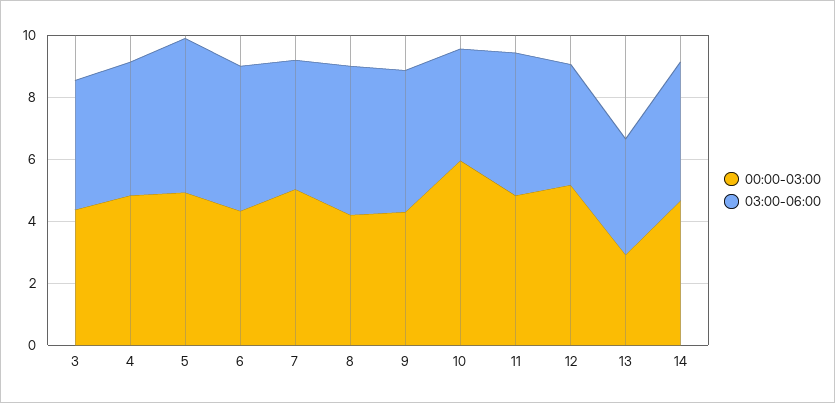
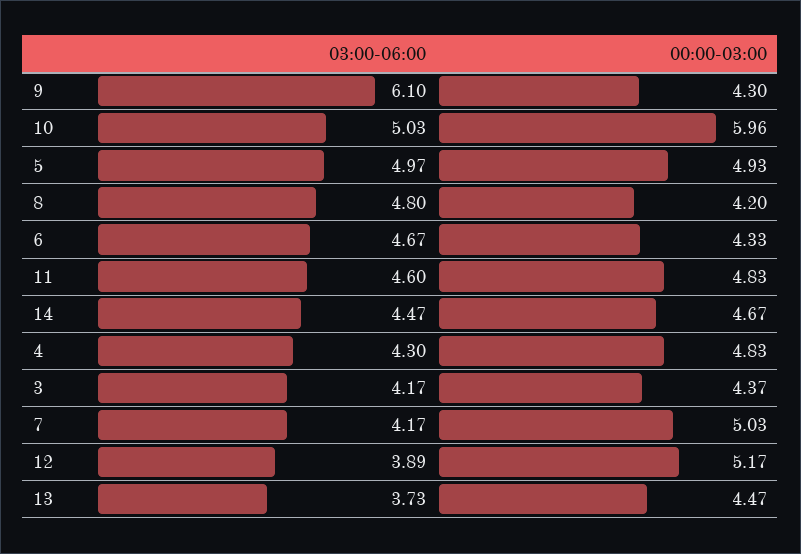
  {
    "00:00-03:00": {
      "3": 4.37,
      "4": 4.83,
      "5": 4.93,
      "6": 4.33,
      "7": 5.03,
      "8": 4.2,
      "9": 4.3,
      "10": 5.96,
      "11": 4.83,
      "12": 5.17,
-     "13": 3,
+     "13": 4.47,
      "14": 4.67
    },
    "03:00-06:00": {
      "3": 4.17,
      "4": 4.3,
      "5": 4.97,
      "6": 4.67,
      "7": 4.17,
      "8": 4.8,
-     "9": 4.5,
+     "9": 6.1,
-     "10": 3.5,
+     "10": 5.03,
      "11": 4.6,
      "12": 3.89,
      "13": 3.73,
      "14": 4.47
    }
  }

